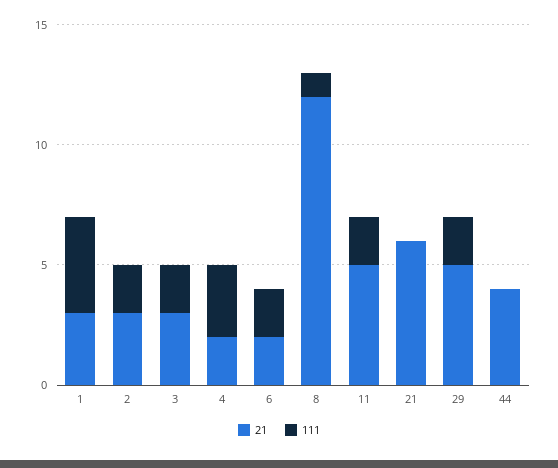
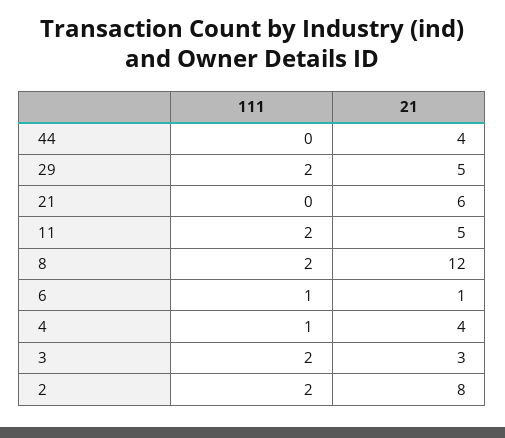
  {
    "21": {
-     "1": 3,
-     "2": 3,
+     "2": 8,
      "3": 3,
-     "4": 2,
+     "4": 4,
-     "6": 2,
+     "6": 1,
      "8": 12,
      "11": 5,
      "21": 6,
      "29": 5,
      "44": 4
    },
    "111": {
-     "1": 4,
      "2": 2,
      "3": 2,
-     "4": 3,
+     "4": 1,
-     "6": 2,
+     "6": 1,
-     "8": 1,
+     "8": 2,
      "11": 2,
      "21": 0,
      "29": 2,
      "44": 0
    }
  }

